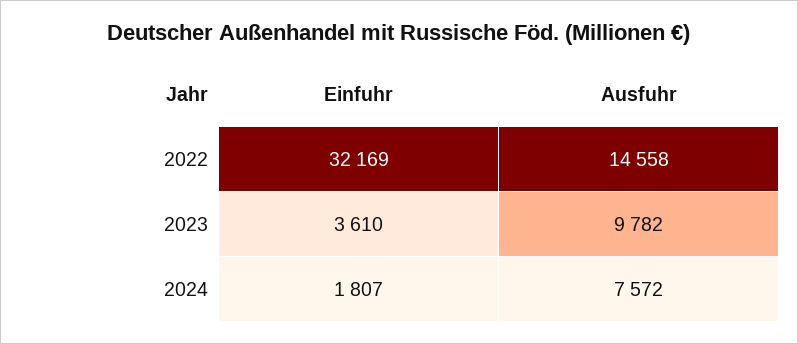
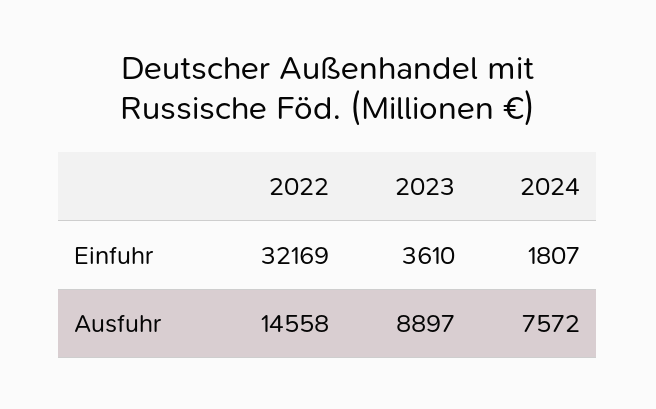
  {
    "Einfuhr": {
      "2022": 32169,
      "2023": 3610,
      "2024": 1807
    },
    "Ausfuhr": {
      "2022": 14558,
-     "2023": 9782,
+     "2023": 8897,
      "2024": 7572
    }
  }

